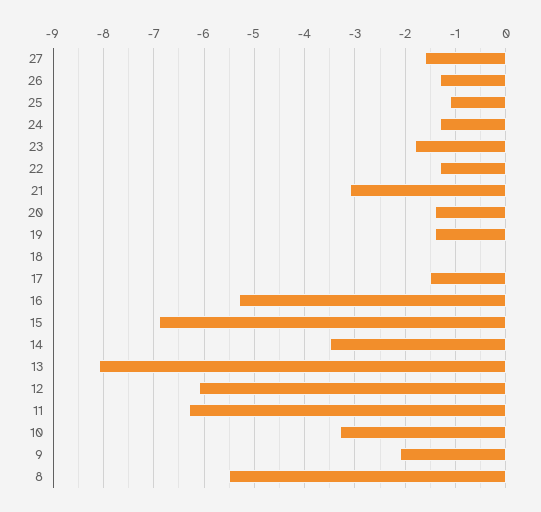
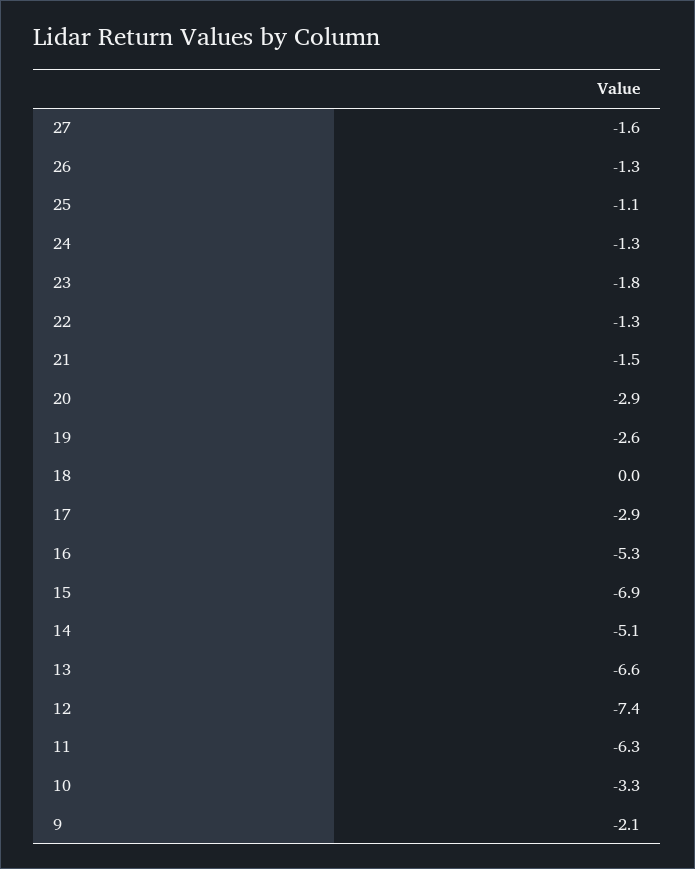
  {
    "27": -1.6,
    "26": -1.3,
    "25": -1.1,
    "24": -1.3,
    "23": -1.8,
    "22": -1.3,
-   "21": -3,
+   "21": -1.5,
-   "20": -1.5,
+   "20": -2.9,
-   "19": -1.5,
+   "19": -2.6,
    "18": 0,
-   "17": -1.5,
+   "17": -2.9,
    "16": -5.3,
    "15": -6.9,
-   "14": -3.5,
+   "14": -5.1,
-   "13": -8,
+   "13": -6.6,
-   "12": -6,
+   "12": -7.4,
    "11": -6.3,
    "10": -3.3,
-   "9": -2.1,
+   "9": -2.1
-   "8": -5.5
  }

